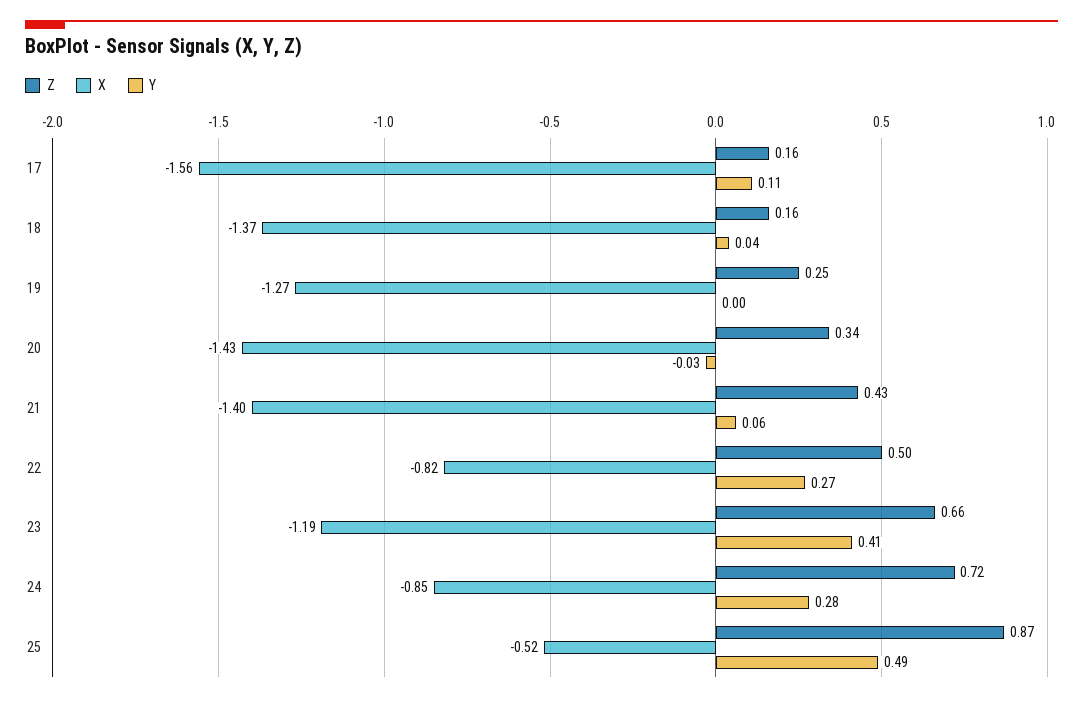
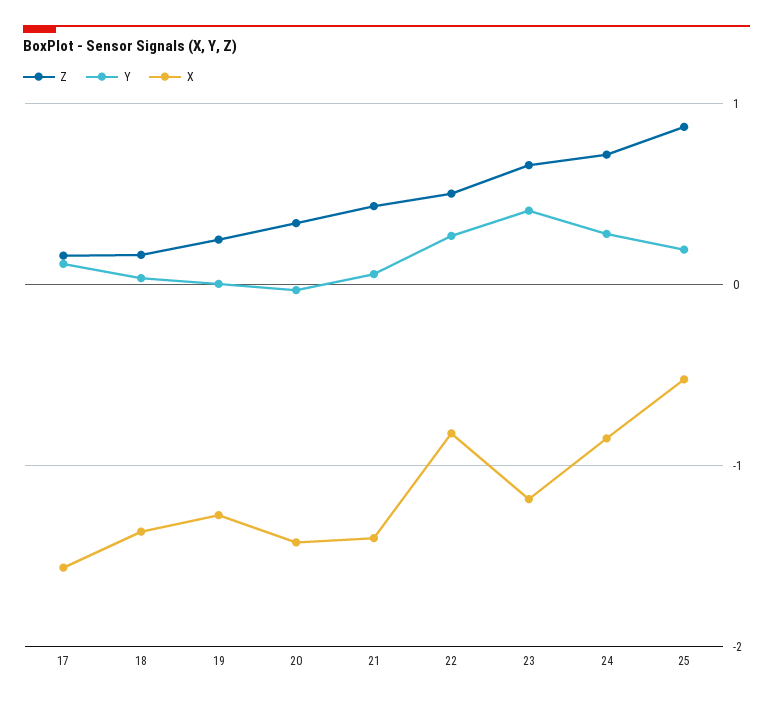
  {
    "Z": {
      "17": 0.16,
      "18": 0.16,
      "19": 0.25,
      "20": 0.34,
      "21": 0.43,
      "22": 0.5,
      "23": 0.66,
      "24": 0.72,
      "25": 0.87
    },
    "X": {
      "17": -1.56,
      "18": -1.37,
      "19": -1.27,
      "20": -1.43,
      "21": -1.4,
      "22": -0.82,
      "23": -1.19,
      "24": -0.85,
      "25": -0.52
    },
    "Y": {
      "17": 0.11,
      "18": 0.04,
      "19": 0,
      "20": -0.03,
      "21": 0.06,
      "22": 0.27,
      "23": 0.41,
      "24": 0.28,
-     "25": 0.49
+     "25": 0.2
    }
  }

